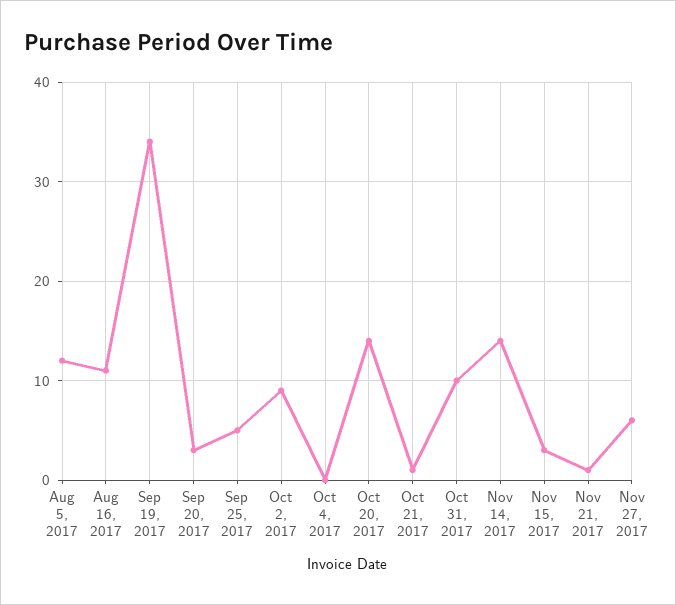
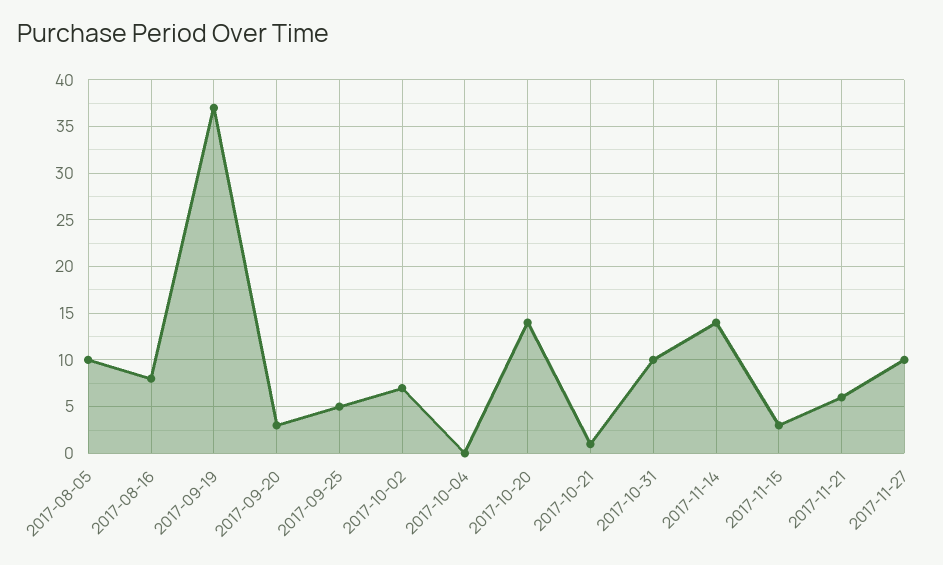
  {
-   "Aug 5, 2017": 12,
+   "Aug 5, 2017": 10,
-   "Aug 16, 2017": 11,
+   "Aug 16, 2017": 8,
-   "Sep 19, 2017": 34,
+   "Sep 19, 2017": 37,
    "Sep 20, 2017": 3,
    "Sep 25, 2017": 5,
-   "Oct 2, 2017": 9,
+   "Oct 2, 2017": 7,
    "Oct 4, 2017": 0,
    "Oct 20, 2017": 14,
    "Oct 21, 2017": 1,
    "Oct 31, 2017": 10,
    "Nov 14, 2017": 14,
    "Nov 15, 2017": 3,
-   "Nov 21, 2017": 1,
+   "Nov 21, 2017": 6,
-   "Nov 27, 2017": 6
+   "Nov 27, 2017": 10
  }

